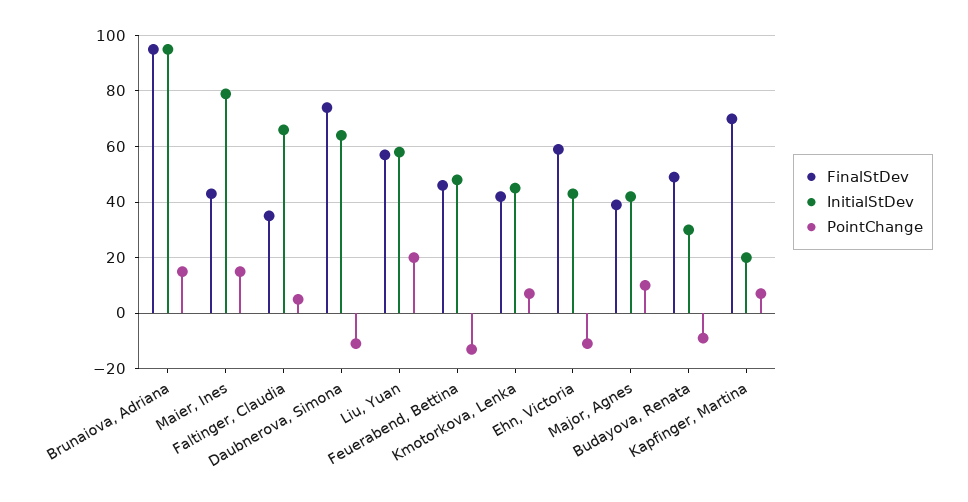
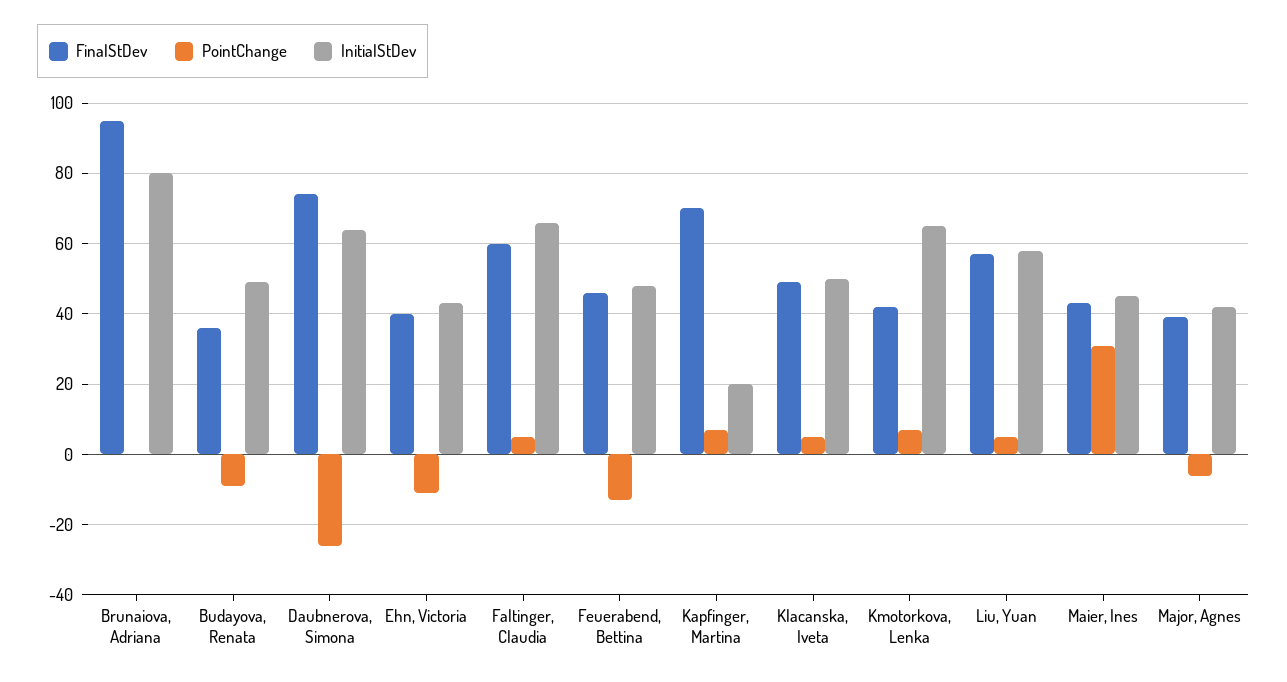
  {
    "FinalStDev": {
      "Brunaiova, Adriana": 95,
      "Maier, Ines": 45,
-     "Faltinger, Claudia": 35,
+     "Faltinger, Claudia": 60,
      "Daubnerova, Simona": 75,
      "Liu, Yuan": 55,
      "Feuerabend, Bettina": 45,
      "Kmotorkova, Lenka": 40,
-     "Ehn, Victoria": 60,
+     "Ehn, Victoria": 40,
      "Major, Agnes": 40,
-     "Budayova, Renata": 50,
+     "Budayova, Renata": 35,
-     "Kapfinger, Martina": 70
+     "Kapfinger, Martina": 70,
+     "Klacanska, Iveta": 50
    },
    "InitialStDev": {
-     "Brunaiova, Adriana": 95,
+     "Brunaiova, Adriana": 80,
-     "Maier, Ines": 80,
+     "Maier, Ines": 45,
      "Faltinger, Claudia": 65,
      "Daubnerova, Simona": 65,
      "Liu, Yuan": 60,
      "Feuerabend, Bettina": 50,
-     "Kmotorkova, Lenka": 45,
+     "Kmotorkova, Lenka": 65,
      "Ehn, Victoria": 45,
      "Major, Agnes": 40,
-     "Budayova, Renata": 30,
+     "Budayova, Renata": 50,
-     "Kapfinger, Martina": 20
+     "Kapfinger, Martina": 20,
+     "Klacanska, Iveta": 50
    },
    "PointChange": {
-     "Brunaiova, Adriana": 15,
+     "Brunaiova, Adriana": 0,
-     "Maier, Ines": 15,
+     "Maier, Ines": 30,
      "Faltinger, Claudia": 5,
-     "Daubnerova, Simona": -10,
+     "Daubnerova, Simona": -25,
-     "Liu, Yuan": 20,
+     "Liu, Yuan": 5,
      "Feuerabend, Bettina": -15,
      "Kmotorkova, Lenka": 5,
      "Ehn, Victoria": -10,
-     "Major, Agnes": 10,
+     "Major, Agnes": -5,
      "Budayova, Renata": -10,
-     "Kapfinger, Martina": 5
+     "Kapfinger, Martina": 5,
+     "Klacanska, Iveta": 5
    }
  }

